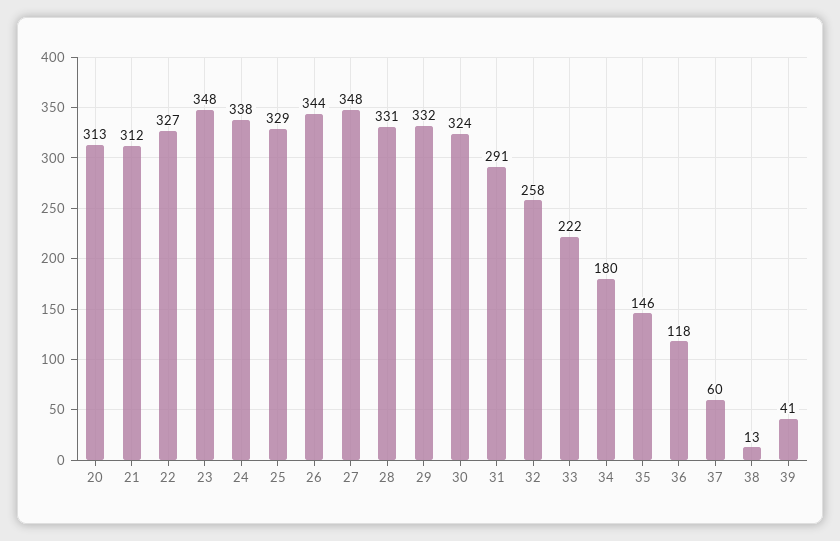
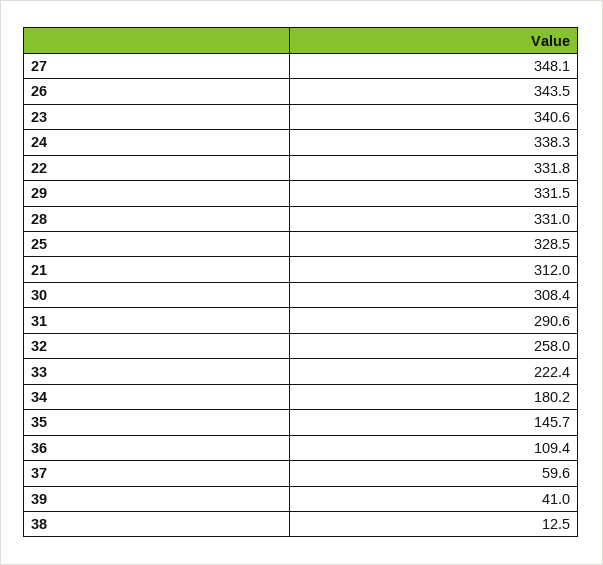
  {
-   "20": 313,
    "21": 312,
-   "22": 327,
+   "22": 331.8,
-   "23": 348,
+   "23": 340.6,
    "24": 338.3,
    "25": 328.5,
    "26": 343.5,
    "27": 348.1,
    "28": 331,
    "29": 331.5,
-   "30": 324,
+   "30": 308.4,
    "31": 290.6,
    "32": 258,
    "33": 222.4,
    "34": 180.2,
    "35": 145.7,
-   "36": 118,
+   "36": 109.4,
    "37": 59.6,
    "38": 12.5,
    "39": 41
  }

